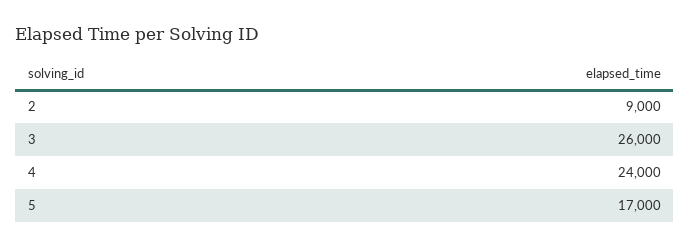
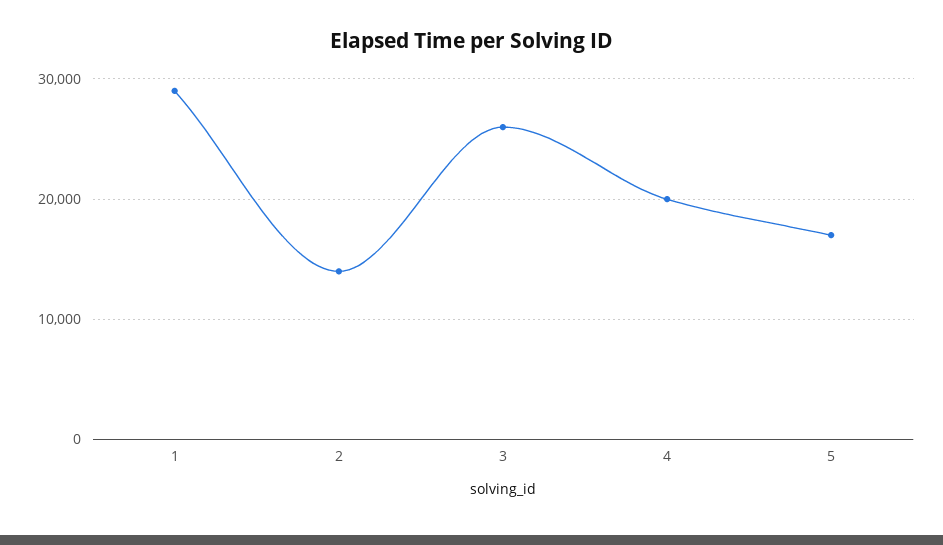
  {
-   "2": 9000,
+   "2": 14000,
    "3": 26000,
-   "4": 24000,
+   "4": 20000,
-   "5": 17000
+   "5": 17000,
+   "1": 29000
  }

